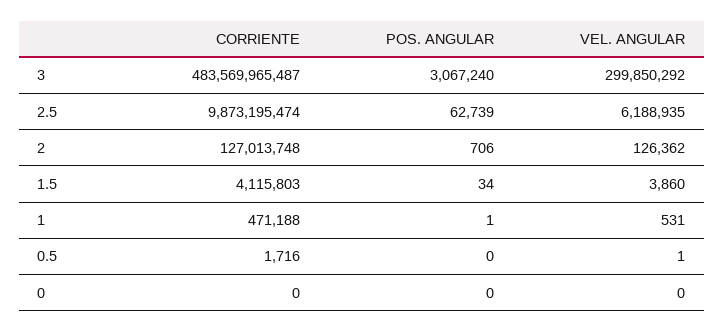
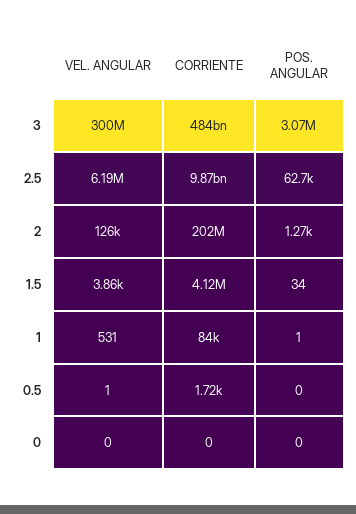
  {
    "CORRIENTE": {
      "3": 483569965487,
      "2.5": 9873195474,
-     "2": 127013748,
+     "2": 202000000,
      "1.5": 4115803,
-     "1": 471188,
+     "1": 84000,
      "0.5": 1716,
      "0": 0
    },
    "POS. ANGULAR": {
      "3": 3067240,
      "2.5": 62739,
-     "2": 706,
+     "2": 1270,
      "1.5": 34,
      "1": 1,
      "0.5": 0,
      "0": 0
    },
    "VEL. ANGULAR": {
      "3": 299850292,
      "2.5": 6188935,
      "2": 126362,
      "1.5": 3860,
      "1": 531,
      "0.5": 1,
      "0": 0
    }
  }

